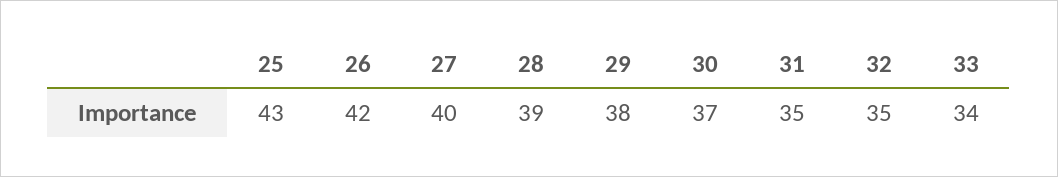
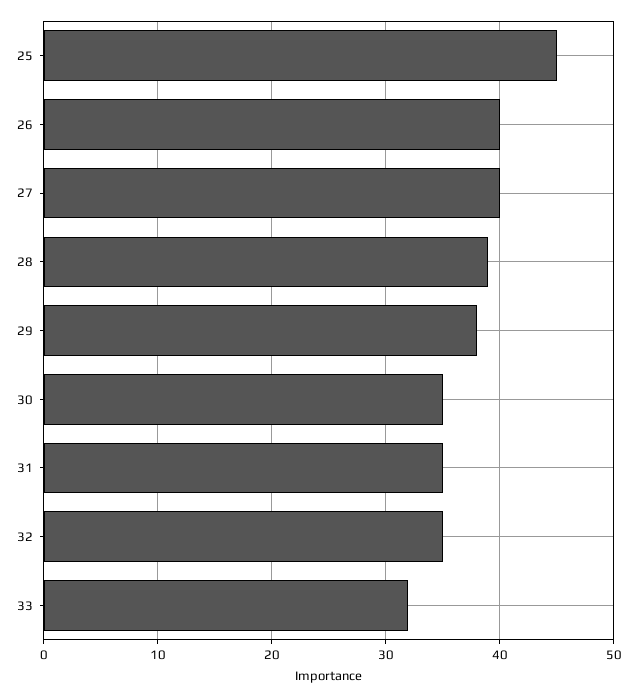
  {
-   "25": 43,
+   "25": 45,
-   "26": 42,
+   "26": 40,
    "27": 40,
    "28": 39,
    "29": 38,
-   "30": 37,
+   "30": 35,
    "31": 35,
    "32": 35,
-   "33": 34
+   "33": 32
  }

